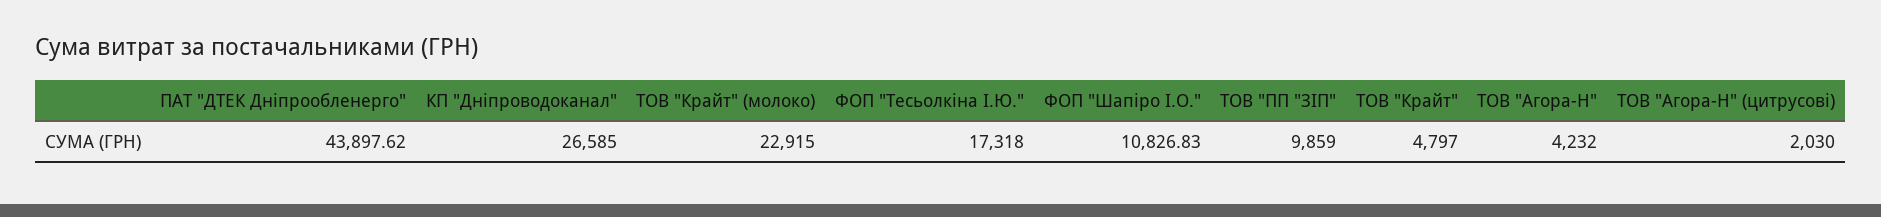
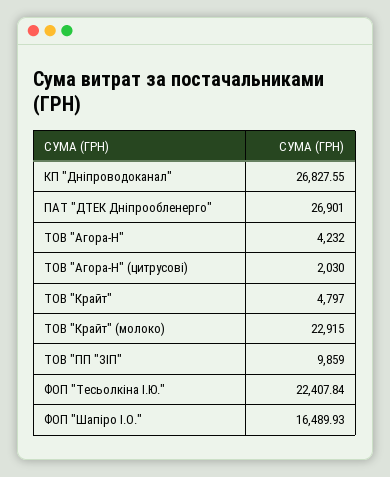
  {
-   "ПАТ \"ДТЕК Дніпрообленерго\"": 43897.62,
+   "ПАТ \"ДТЕК Дніпрообленерго\"": 26901,
-   "КП \"Дніпроводоканал\"": 26585,
+   "КП \"Дніпроводоканал\"": 26827.55,
    "ТОВ \"Крайт\" (молоко)": 22915,
-   "ФОП \"Тесьолкіна І.Ю.\"": 17318,
+   "ФОП \"Тесьолкіна І.Ю.\"": 22407.84,
-   "ФОП \"Шапіро І.О.\"": 10826.83,
+   "ФОП \"Шапіро І.О.\"": 16489.93,
    "ТОВ \"ПП \"ЗІП\"": 9859,
    "ТОВ \"Крайт\"": 4797,
    "ТОВ \"Агора-Н\"": 4232,
    "ТОВ \"Агора-Н\" (цитрусові)": 2030
  }

